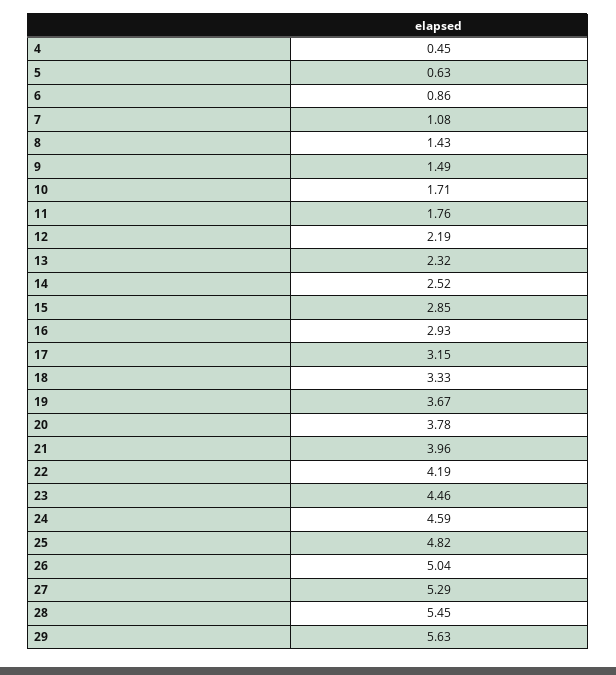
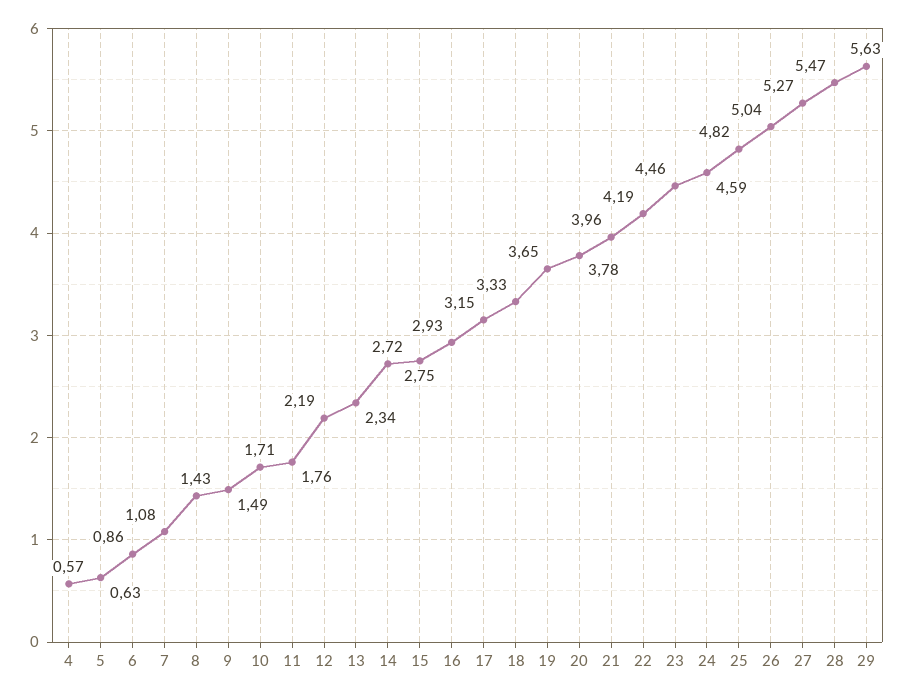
  {
-   "4": 0.45,
+   "4": 0.57,
    "5": 0.63,
    "6": 0.86,
    "7": 1.08,
    "8": 1.43,
    "9": 1.49,
    "10": 1.71,
    "11": 1.76,
    "12": 2.19,
-   "13": 2.32,
+   "13": 2.34,
-   "14": 2.52,
+   "14": 2.72,
-   "15": 2.85,
+   "15": 2.75,
    "16": 2.93,
    "17": 3.15,
    "18": 3.33,
-   "19": 3.67,
+   "19": 3.65,
    "20": 3.78,
    "21": 3.96,
    "22": 4.19,
    "23": 4.46,
    "24": 4.59,
    "25": 4.82,
    "26": 5.04,
-   "27": 5.29,
+   "27": 5.27,
-   "28": 5.45,
+   "28": 5.47,
    "29": 5.63
  }

